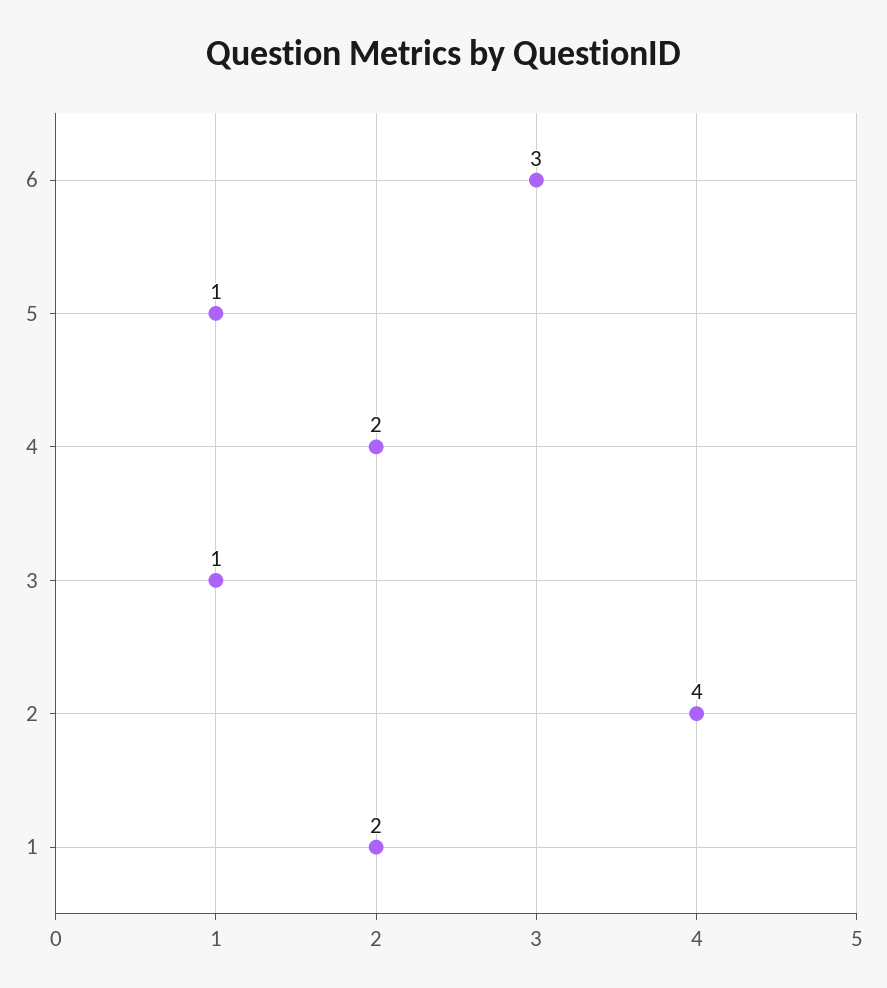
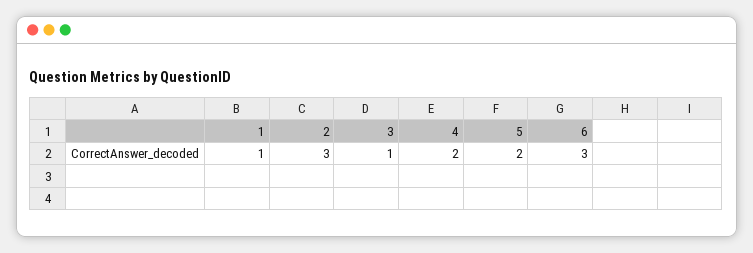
  {
    "6": 3,
-   "5": 1,
+   "5": 2,
    "4": 2,
    "3": 1,
-   "2": 4,
+   "2": 3,
-   "1": 2
+   "1": 1
  }

